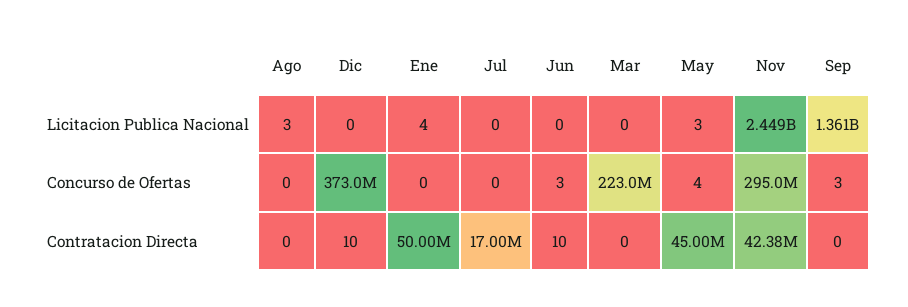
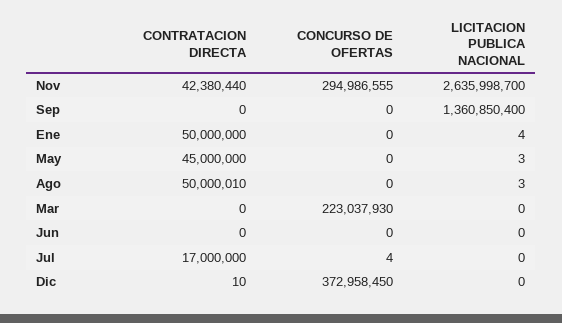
  {
    "Ago": {
      "Licitacion Publica Nacional": 3,
      "Concurso de Ofertas": 0,
-     "Contratacion Directa": 0
+     "Contratacion Directa": 50000010
    },
    "Dic": {
      "Licitacion Publica Nacional": 0,
      "Concurso de Ofertas": 372958450,
      "Contratacion Directa": 10
    },
    "Ene": {
      "Licitacion Publica Nacional": 4,
      "Concurso de Ofertas": 0,
      "Contratacion Directa": 50000000
    },
    "Jul": {
      "Licitacion Publica Nacional": 0,
-     "Concurso de Ofertas": 0,
+     "Concurso de Ofertas": 4,
      "Contratacion Directa": 17000000
    },
    "Jun": {
      "Licitacion Publica Nacional": 0,
-     "Concurso de Ofertas": 3,
+     "Concurso de Ofertas": 0,
-     "Contratacion Directa": 10
+     "Contratacion Directa": 0
    },
    "Mar": {
      "Licitacion Publica Nacional": 0,
      "Concurso de Ofertas": 223037930,
      "Contratacion Directa": 0
    },
    "May": {
      "Licitacion Publica Nacional": 3,
-     "Concurso de Ofertas": 4,
+     "Concurso de Ofertas": 0,
      "Contratacion Directa": 45000000
    },
    "Nov": {
-     "Licitacion Publica Nacional": 2449000000,
+     "Licitacion Publica Nacional": 2635998700,
      "Concurso de Ofertas": 294986555,
      "Contratacion Directa": 42380440
    },
    "Sep": {
      "Licitacion Publica Nacional": 1360850400,
-     "Concurso de Ofertas": 3,
+     "Concurso de Ofertas": 0,
      "Contratacion Directa": 0
    }
  }

